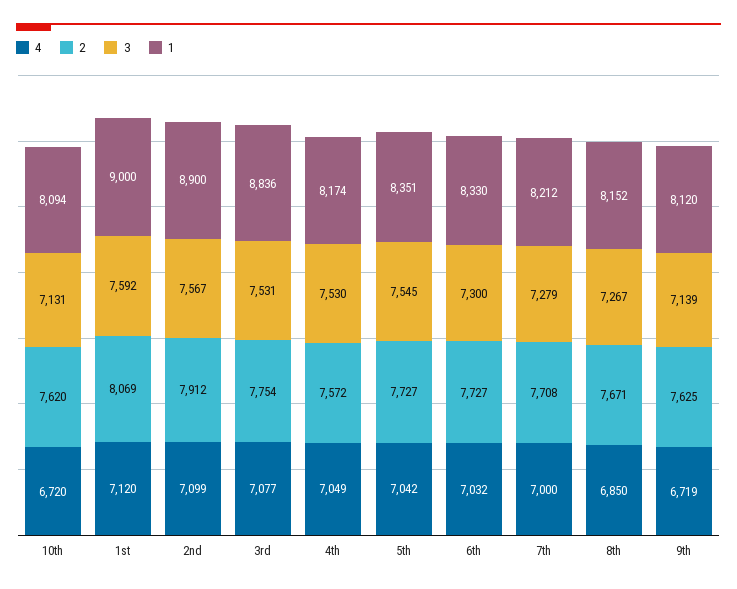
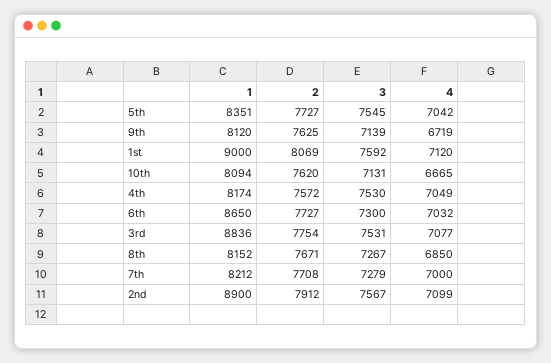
  {
    "4": {
-     "10th": 6720,
+     "10th": 6665,
      "1st": 7120,
      "2nd": 7099,
      "3rd": 7077,
      "4th": 7049,
      "5th": 7042,
      "6th": 7032,
      "7th": 7000,
      "8th": 6850,
      "9th": 6719
    },
    "2": {
      "10th": 7620,
      "1st": 8069,
      "2nd": 7912,
      "3rd": 7754,
      "4th": 7572,
      "5th": 7727,
      "6th": 7727,
      "7th": 7708,
      "8th": 7671,
      "9th": 7625
    },
    "3": {
      "10th": 7131,
      "1st": 7592,
      "2nd": 7567,
      "3rd": 7531,
      "4th": 7530,
      "5th": 7545,
      "6th": 7300,
      "7th": 7279,
      "8th": 7267,
      "9th": 7139
    },
    "1": {
      "10th": 8094,
      "1st": 9000,
      "2nd": 8900,
      "3rd": 8836,
      "4th": 8174,
      "5th": 8351,
-     "6th": 8330,
+     "6th": 8650,
      "7th": 8212,
      "8th": 8152,
      "9th": 8120
    }
  }

